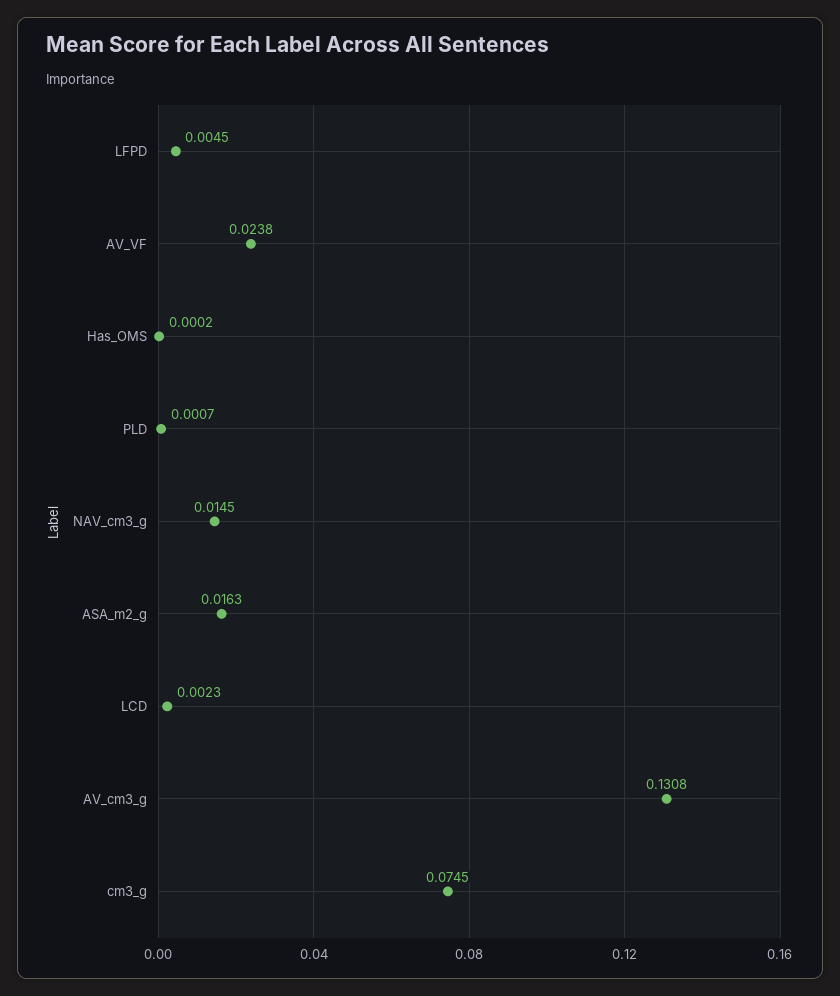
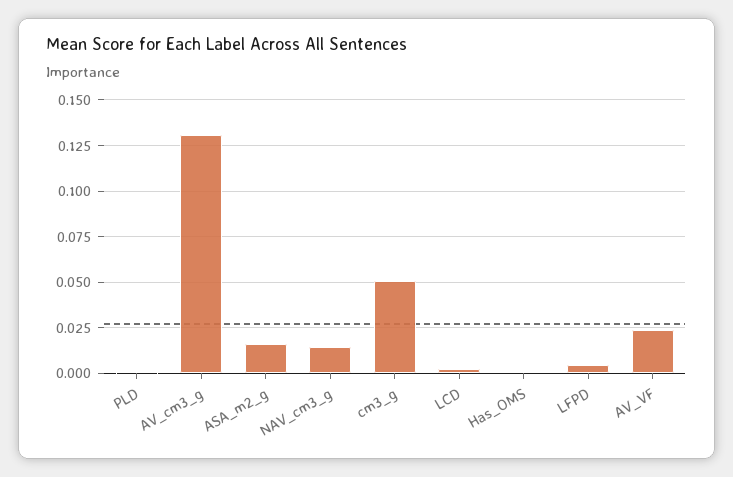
  {
    "LFPD": 0.0045,
    "AV_VF": 0.0238,
    "Has_OMS": 0.0002,
    "PLD": 0.0007,
    "NAV_cm3_g": 0.0145,
    "ASA_m2_g": 0.0163,
    "LCD": 0.0023,
    "AV_cm3_g": 0.1308,
-   "cm3_g": 0.0745
+   "cm3_g": 0.05
  }

